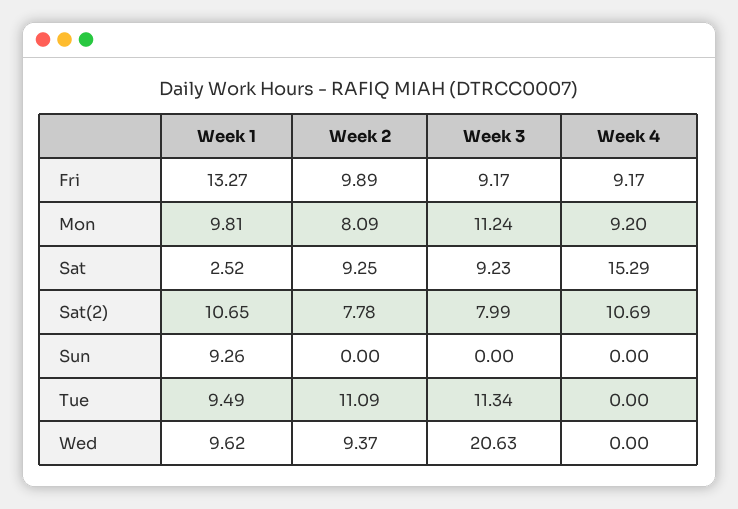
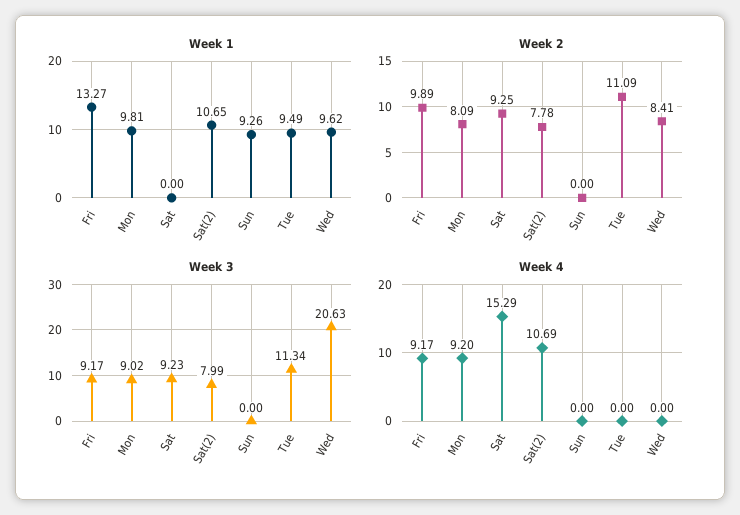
  {
    "Week 1": {
      "Fri": 13.27,
      "Mon": 9.81,
-     "Sat": 2.52,
+     "Sat": 0,
      "Sat(2)": 10.65,
      "Sun": 9.26,
      "Tue": 9.49,
      "Wed": 9.62
    },
    "Week 2": {
      "Fri": 9.89,
      "Mon": 8.09,
      "Sat": 9.25,
      "Sat(2)": 7.78,
      "Sun": 0,
      "Tue": 11.09,
-     "Wed": 9.37
+     "Wed": 8.41
    },
    "Week 3": {
      "Fri": 9.17,
-     "Mon": 11.24,
+     "Mon": 9.02,
      "Sat": 9.23,
      "Sat(2)": 7.99,
      "Sun": 0,
      "Tue": 11.34,
      "Wed": 20.63
    },
    "Week 4": {
      "Fri": 9.17,
      "Mon": 9.2,
      "Sat": 15.29,
      "Sat(2)": 10.69,
      "Sun": 0,
      "Tue": 0,
      "Wed": 0
    }
  }

